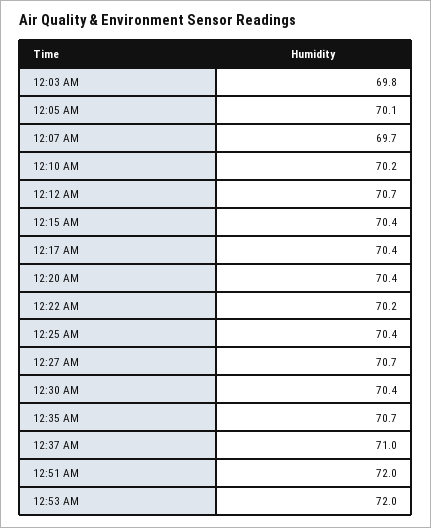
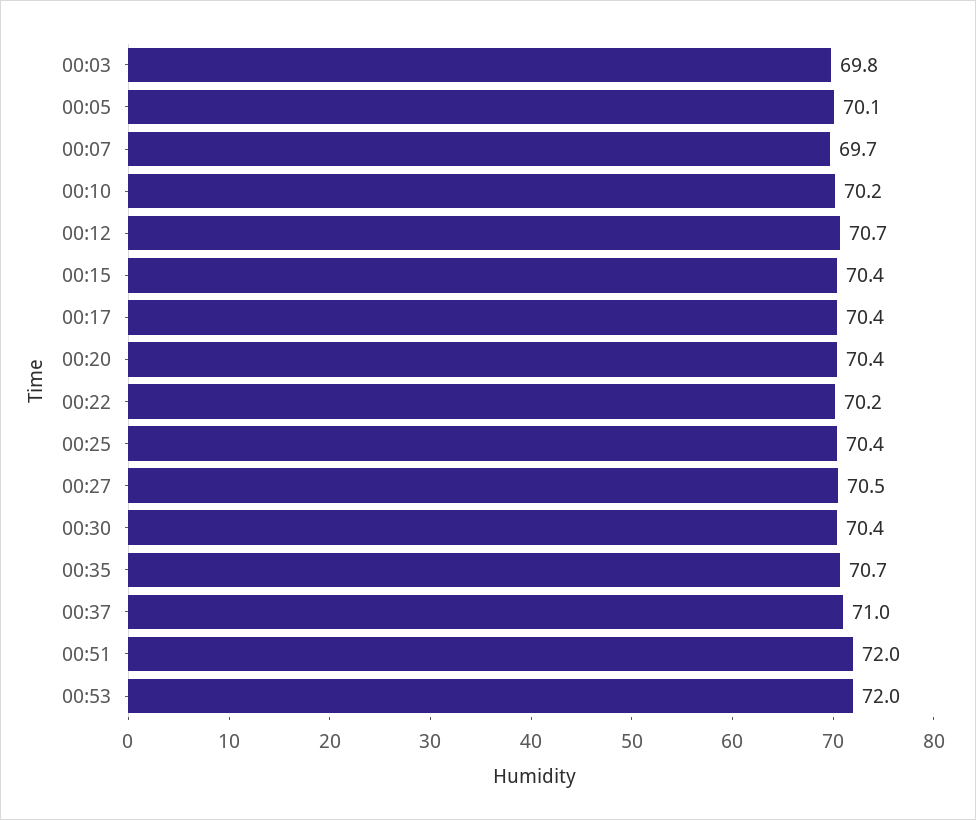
  {
    "12:03 AM": 69.8,
    "12:05 AM": 70.1,
    "12:07 AM": 69.7,
    "12:10 AM": 70.2,
    "12:12 AM": 70.7,
    "12:15 AM": 70.4,
    "12:17 AM": 70.4,
    "12:20 AM": 70.4,
    "12:22 AM": 70.2,
    "12:25 AM": 70.4,
-   "12:27 AM": 70.7,
+   "12:27 AM": 70.5,
    "12:30 AM": 70.4,
    "12:35 AM": 70.7,
    "12:37 AM": 71,
    "12:51 AM": 72,
    "12:53 AM": 72
  }

